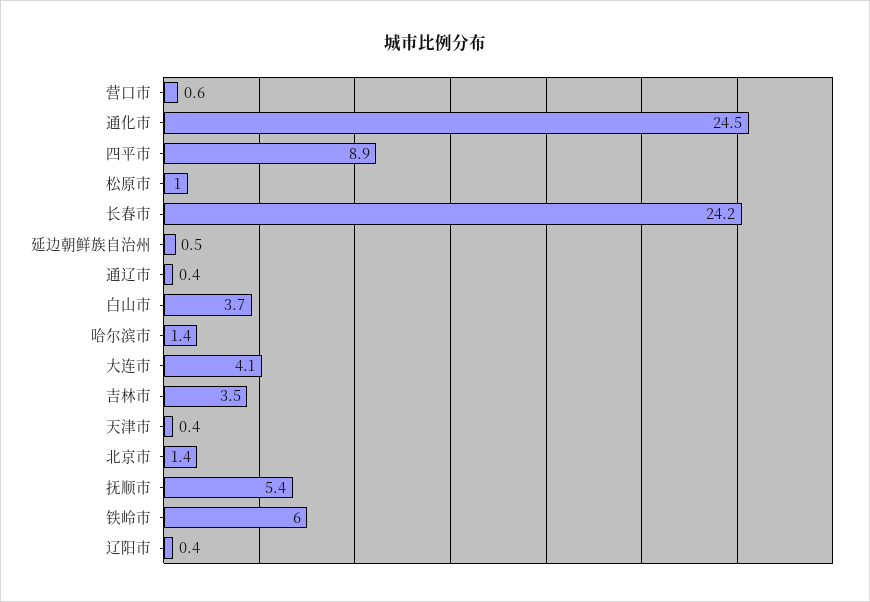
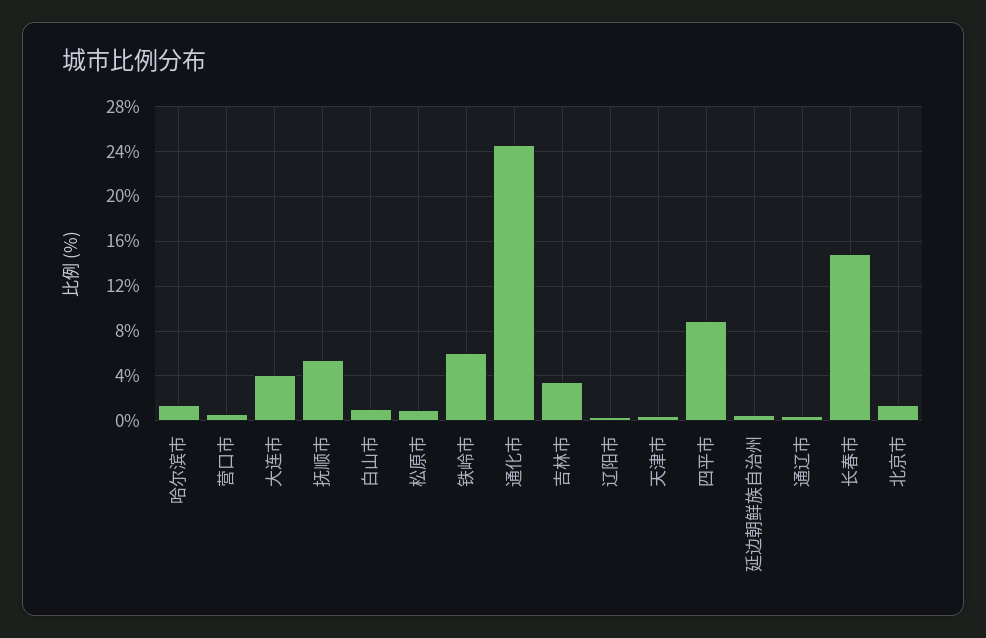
  {
    "营口市": 0.6,
    "通化市": 24.5,
    "四平市": 8.9,
    "松原市": 1,
-   "长春市": 24.2,
+   "长春市": 15,
    "延边朝鲜族自治州": 0.5,
    "通辽市": 0.4,
-   "白山市": 3.7,
+   "白山市": 1,
    "哈尔滨市": 1.4,
    "大连市": 4.1,
    "吉林市": 3.5,
    "天津市": 0.4,
    "北京市": 1.4,
    "抚顺市": 5.4,
    "铁岭市": 6,
    "辽阳市": 0.4
  }

